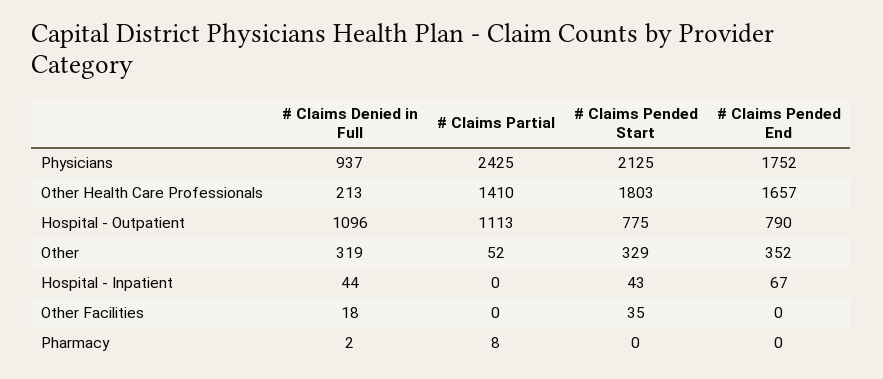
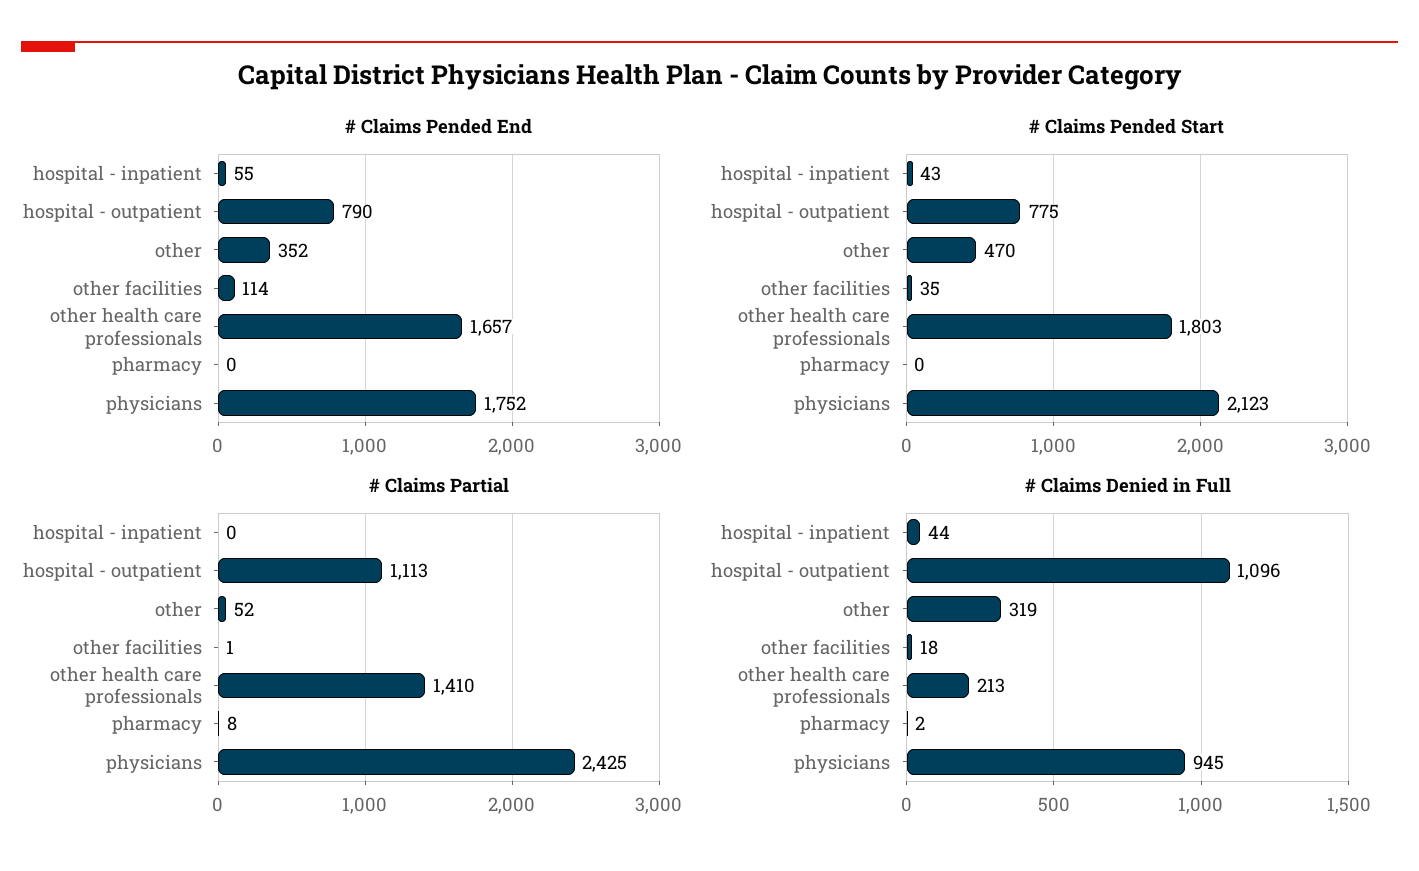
  {
    "# Claims Denied in Full": {
-     "Physicians": 937,
+     "Physicians": 945,
      "Other Health Care Professionals": 213,
      "Hospital - Outpatient": 1096,
      "Other": 319,
      "Hospital - Inpatient": 44,
      "Other Facilities": 18,
      "Pharmacy": 2
    },
    "# Claims Partial": {
      "Physicians": 2425,
      "Other Health Care Professionals": 1410,
      "Hospital - Outpatient": 1113,
      "Other": 52,
      "Hospital - Inpatient": 0,
-     "Other Facilities": 0,
+     "Other Facilities": 1,
      "Pharmacy": 8
    },
    "# Claims Pended Start": {
-     "Physicians": 2125,
+     "Physicians": 2123,
      "Other Health Care Professionals": 1803,
      "Hospital - Outpatient": 775,
-     "Other": 329,
+     "Other": 470,
      "Hospital - Inpatient": 43,
      "Other Facilities": 35,
      "Pharmacy": 0
    },
    "# Claims Pended End": {
      "Physicians": 1752,
      "Other Health Care Professionals": 1657,
      "Hospital - Outpatient": 790,
      "Other": 352,
-     "Hospital - Inpatient": 67,
+     "Hospital - Inpatient": 55,
-     "Other Facilities": 0,
+     "Other Facilities": 114,
      "Pharmacy": 0
    }
  }

